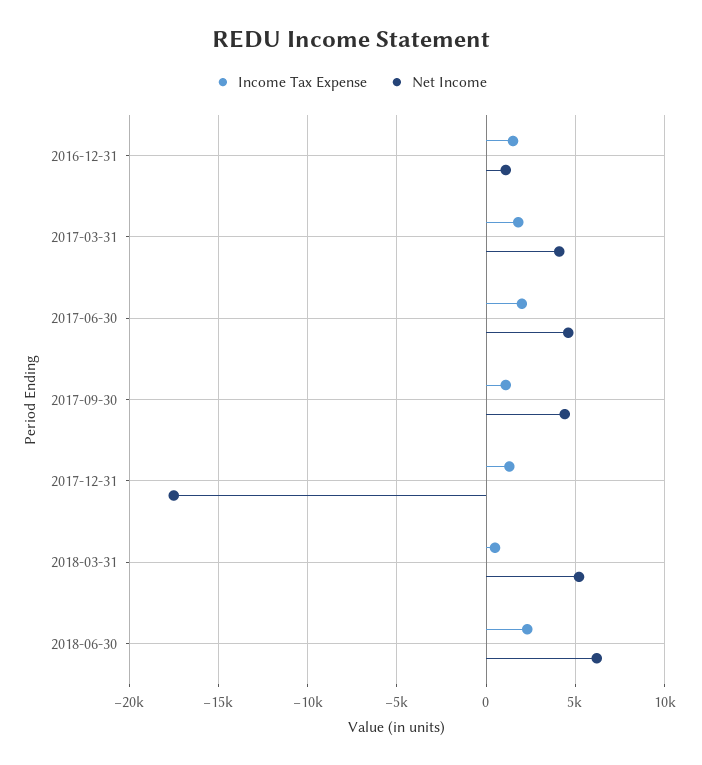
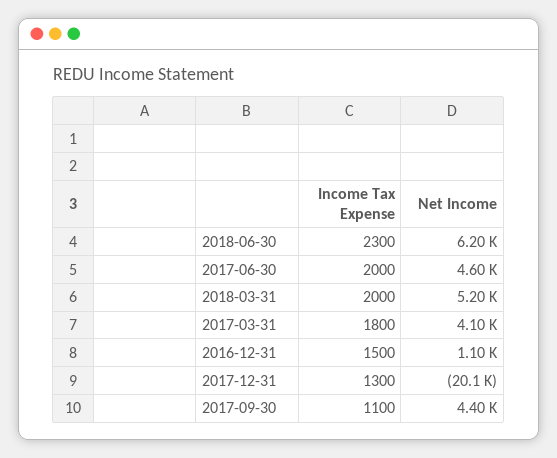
  {
    "Income Tax Expense": {
      "2016-12-31": 1500,
      "2017-03-31": 1800,
      "2017-06-30": 2000,
      "2017-09-30": 1100,
      "2017-12-31": 1300,
-     "2018-03-31": 500,
+     "2018-03-31": 2000,
      "2018-06-30": 2300
    },
    "Net Income": {
      "2016-12-31": 1100,
      "2017-03-31": 4100,
      "2017-06-30": 4600,
      "2017-09-30": 4400,
-     "2017-12-31": -17500,
+     "2017-12-31": -20100,
      "2018-03-31": 5200,
      "2018-06-30": 6200
    }
  }

